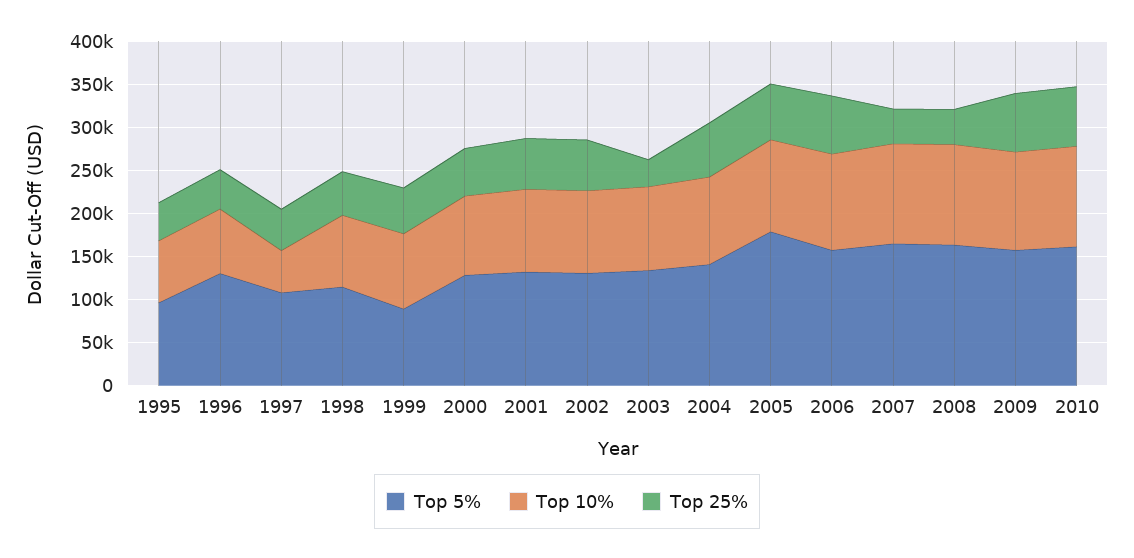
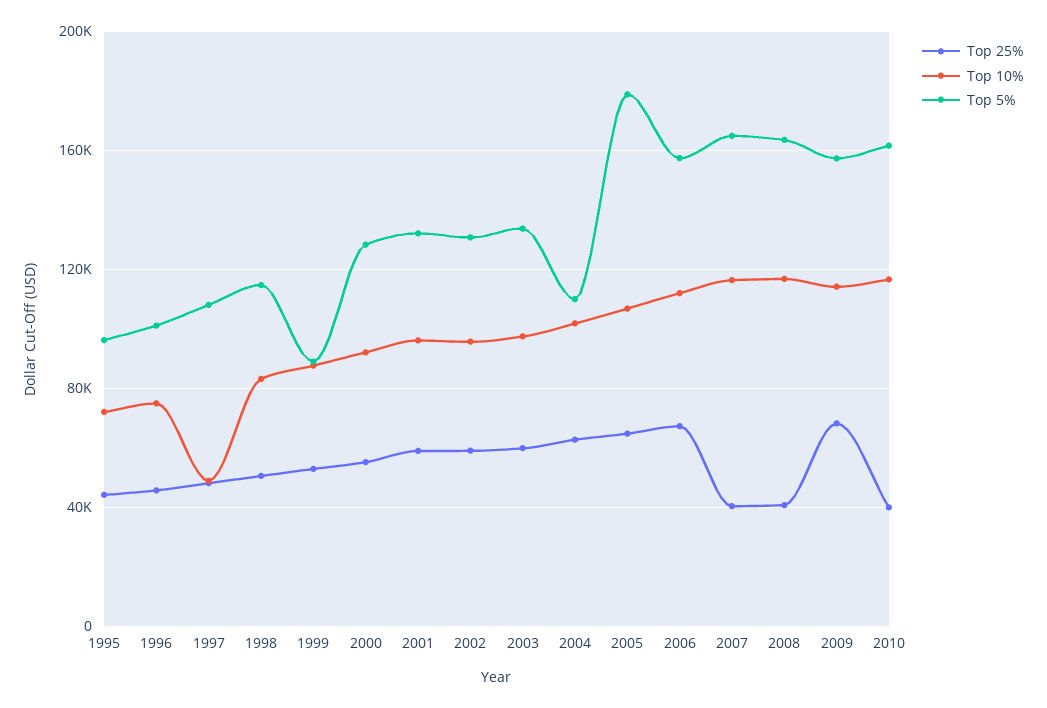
  {
    "Top 5%": {
      "1995": 95000,
-     "1996": 130000,
+     "1996": 100000,
      "1997": 110000,
      "1998": 115000,
      "1999": 90000,
      "2000": 130000,
      "2001": 130000,
      "2002": 130000,
      "2003": 135000,
-     "2004": 140000,
+     "2004": 110000,
      "2005": 180000,
      "2006": 155000,
      "2007": 165000,
      "2008": 165000,
      "2009": 155000,
      "2010": 160000
    },
    "Top 10%": {
      "1995": 70000,
      "1996": 75000,
      "1997": 50000,
      "1998": 85000,
      "1999": 90000,
      "2000": 90000,
      "2001": 95000,
      "2002": 95000,
      "2003": 95000,
      "2004": 100000,
      "2005": 105000,
      "2006": 110000,
      "2007": 115000,
      "2008": 115000,
      "2009": 115000,
      "2010": 115000
    },
    "Top 25%": {
      "1995": 45000,
      "1996": 45000,
      "1997": 50000,
      "1998": 50000,
      "1999": 55000,
      "2000": 55000,
      "2001": 60000,
      "2002": 60000,
-     "2003": 30000,
+     "2003": 60000,
      "2004": 65000,
      "2005": 65000,
      "2006": 65000,
      "2007": 40000,
      "2008": 40000,
      "2009": 70000,
-     "2010": 70000
+     "2010": 40000
    }
  }

